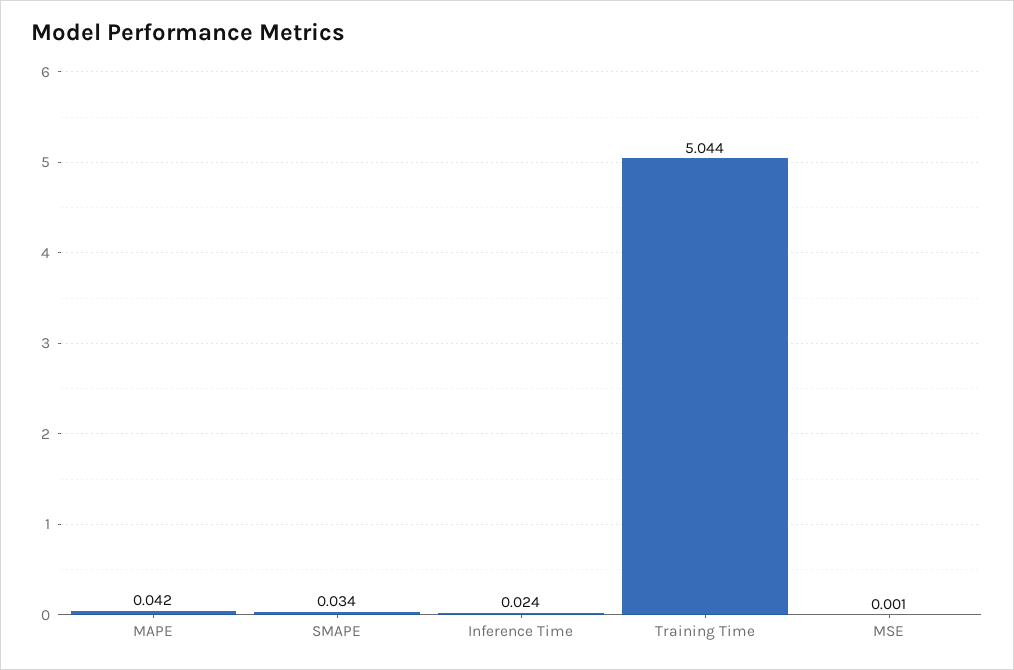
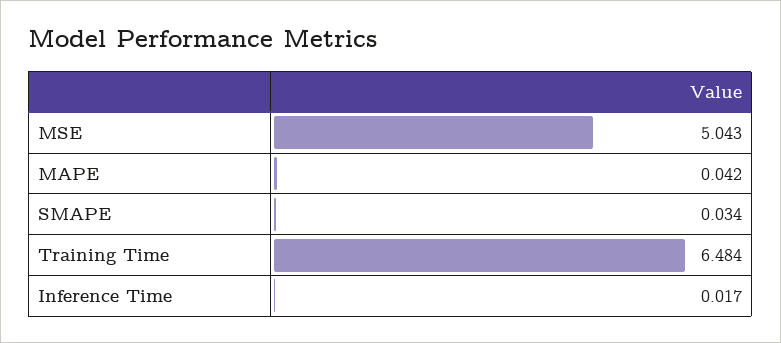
  {
    "MAPE": 0.042,
    "SMAPE": 0.034,
-   "Inference Time": 0.024,
+   "Inference Time": 0.017,
-   "Training Time": 5.044,
+   "Training Time": 6.484,
-   "MSE": 0.001
+   "MSE": 5.043
  }

